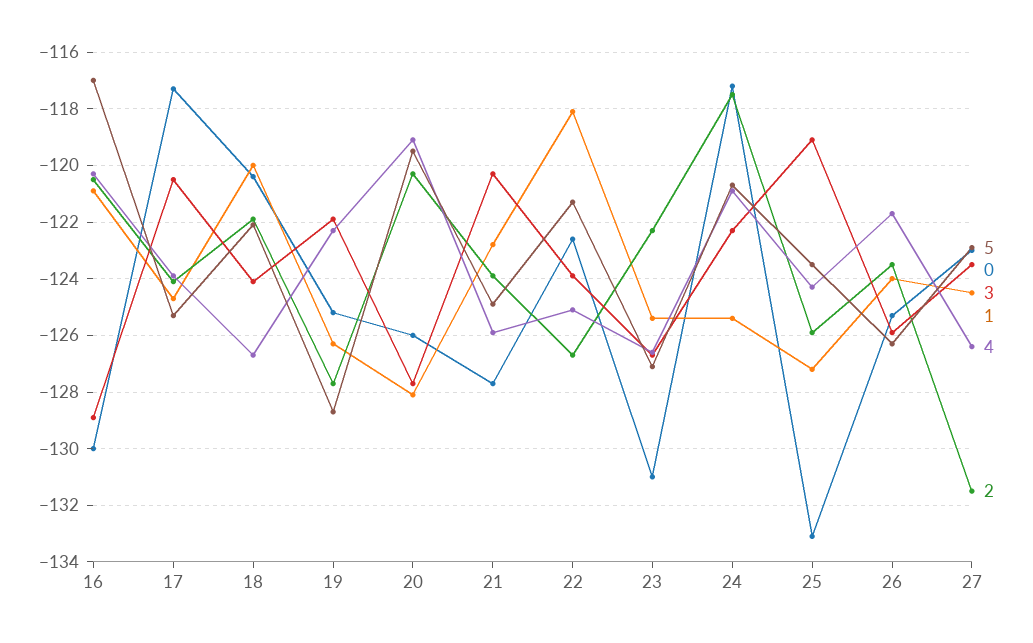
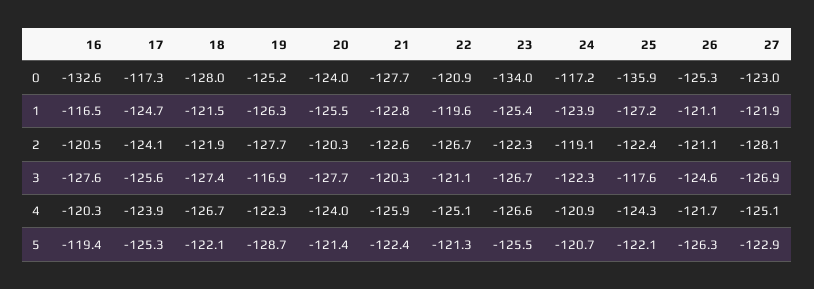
  {
    "5": {
-     "16": -117,
+     "16": -119.4,
      "17": -125.3,
      "18": -122.1,
      "19": -128.7,
-     "20": -119.5,
+     "20": -121.4,
-     "21": -125,
+     "21": -122.4,
      "22": -121.3,
-     "23": -127,
+     "23": -125.5,
      "24": -120.7,
-     "25": -123.5,
+     "25": -122.1,
      "26": -126.3,
      "27": -122.9
    },
    "0": {
-     "16": -130,
+     "16": -132.6,
      "17": -117.3,
-     "18": -120.5,
+     "18": -128,
      "19": -125.2,
-     "20": -126,
+     "20": -124,
      "21": -127.7,
-     "22": -122.5,
+     "22": -120.9,
-     "23": -131,
+     "23": -134,
      "24": -117.2,
-     "25": -133,
+     "25": -135.9,
      "26": -125.3,
      "27": -123
    },
    "3": {
-     "16": -129,
+     "16": -127.6,
-     "17": -120.5,
+     "17": -125.6,
-     "18": -124,
+     "18": -127.4,
-     "19": -122,
+     "19": -116.9,
      "20": -127.7,
      "21": -120.3,
-     "22": -124,
+     "22": -121.1,
      "23": -126.7,
      "24": -122.3,
-     "25": -119,
+     "25": -117.6,
-     "26": -126,
+     "26": -124.6,
-     "27": -123.5
+     "27": -126.9
    },
    "1": {
-     "16": -121,
+     "16": -116.5,
      "17": -124.7,
-     "18": -120,
+     "18": -121.5,
      "19": -126.3,
-     "20": -128,
+     "20": -125.5,
      "21": -122.8,
-     "22": -118,
+     "22": -119.6,
      "23": -125.4,
-     "24": -125.5,
+     "24": -123.9,
      "25": -127.2,
-     "26": -124,
+     "26": -121.1,
-     "27": -124.5
+     "27": -121.9
    },
    "4": {
      "16": -120.3,
      "17": -123.9,
      "18": -126.7,
      "19": -122.3,
-     "20": -119,
+     "20": -124,
      "21": -125.9,
      "22": -125.1,
      "23": -126.6,
      "24": -120.9,
      "25": -124.3,
      "26": -121.7,
-     "27": -126.5
+     "27": -125.1
    },
    "2": {
      "16": -120.5,
      "17": -124.1,
      "18": -121.9,
      "19": -127.7,
      "20": -120.3,
-     "21": -124,
+     "21": -122.6,
      "22": -126.7,
      "23": -122.3,
-     "24": -117.5,
+     "24": -119.1,
-     "25": -126,
+     "25": -122.4,
-     "26": -123.5,
+     "26": -121.1,
-     "27": -131.5
+     "27": -128.1
    }
  }

